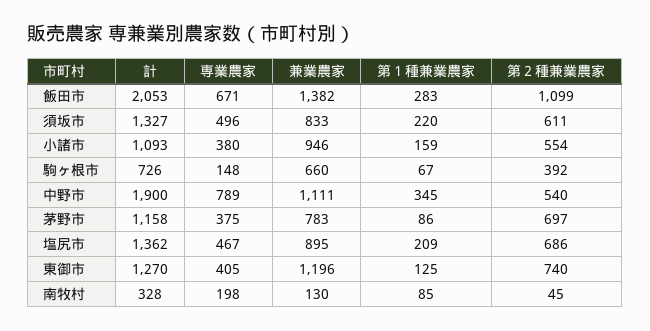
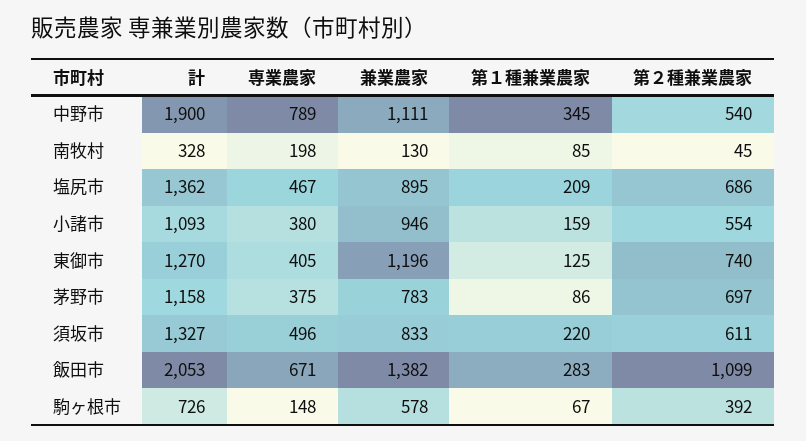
  {
    "計": {
      "飯田市": 2053,
      "須坂市": 1327,
      "小諸市": 1093,
      "駒ヶ根市": 726,
      "中野市": 1900,
      "茅野市": 1158,
      "塩尻市": 1362,
      "東御市": 1270,
      "南牧村": 328
    },
    "専業農家": {
      "飯田市": 671,
      "須坂市": 496,
      "小諸市": 380,
      "駒ヶ根市": 148,
      "中野市": 789,
      "茅野市": 375,
      "塩尻市": 467,
      "東御市": 405,
      "南牧村": 198
    },
    "兼業農家": {
      "飯田市": 1382,
      "須坂市": 833,
      "小諸市": 946,
-     "駒ヶ根市": 660,
+     "駒ヶ根市": 578,
      "中野市": 1111,
      "茅野市": 783,
      "塩尻市": 895,
      "東御市": 1196,
      "南牧村": 130
    },
    "第１種兼業農家": {
      "飯田市": 283,
      "須坂市": 220,
      "小諸市": 159,
      "駒ヶ根市": 67,
      "中野市": 345,
      "茅野市": 86,
      "塩尻市": 209,
      "東御市": 125,
      "南牧村": 85
    },
    "第２種兼業農家": {
      "飯田市": 1099,
      "須坂市": 611,
      "小諸市": 554,
      "駒ヶ根市": 392,
      "中野市": 540,
      "茅野市": 697,
      "塩尻市": 686,
      "東御市": 740,
      "南牧村": 45
    }
  }

